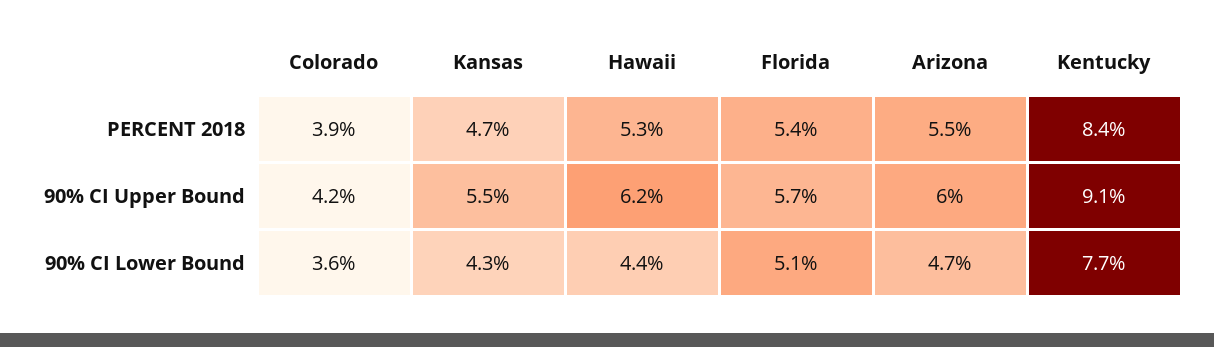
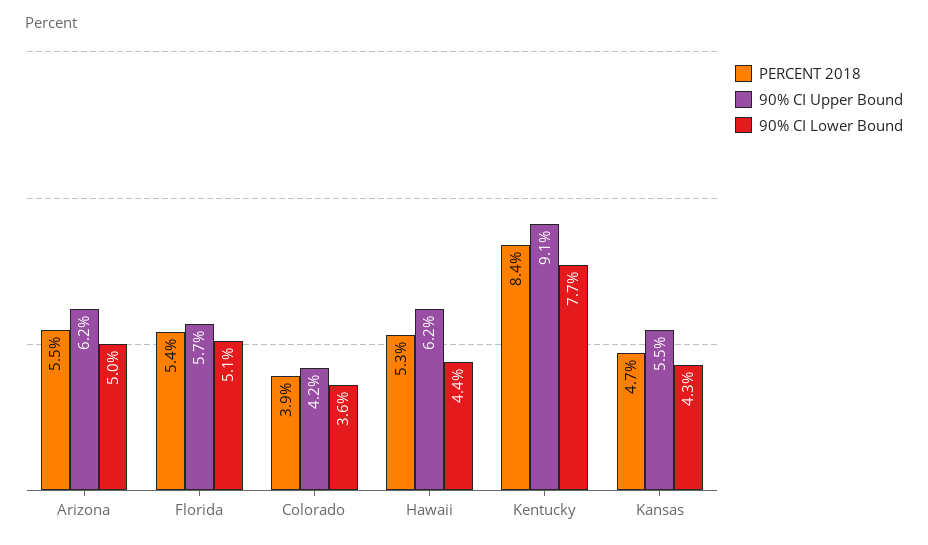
  {
    "PERCENT 2018": {
      "Colorado": 3.9,
      "Kansas": 4.7,
      "Hawaii": 5.3,
      "Florida": 5.4,
      "Arizona": 5.5,
      "Kentucky": 8.4
    },
    "90% CI Upper Bound": {
      "Colorado": 4.2,
      "Kansas": 5.5,
      "Hawaii": 6.2,
      "Florida": 5.7,
-     "Arizona": 6,
+     "Arizona": 6.2,
      "Kentucky": 9.1
    },
    "90% CI Lower Bound": {
      "Colorado": 3.6,
      "Kansas": 4.3,
      "Hawaii": 4.4,
      "Florida": 5.1,
-     "Arizona": 4.7,
+     "Arizona": 5,
      "Kentucky": 7.7
    }
  }

